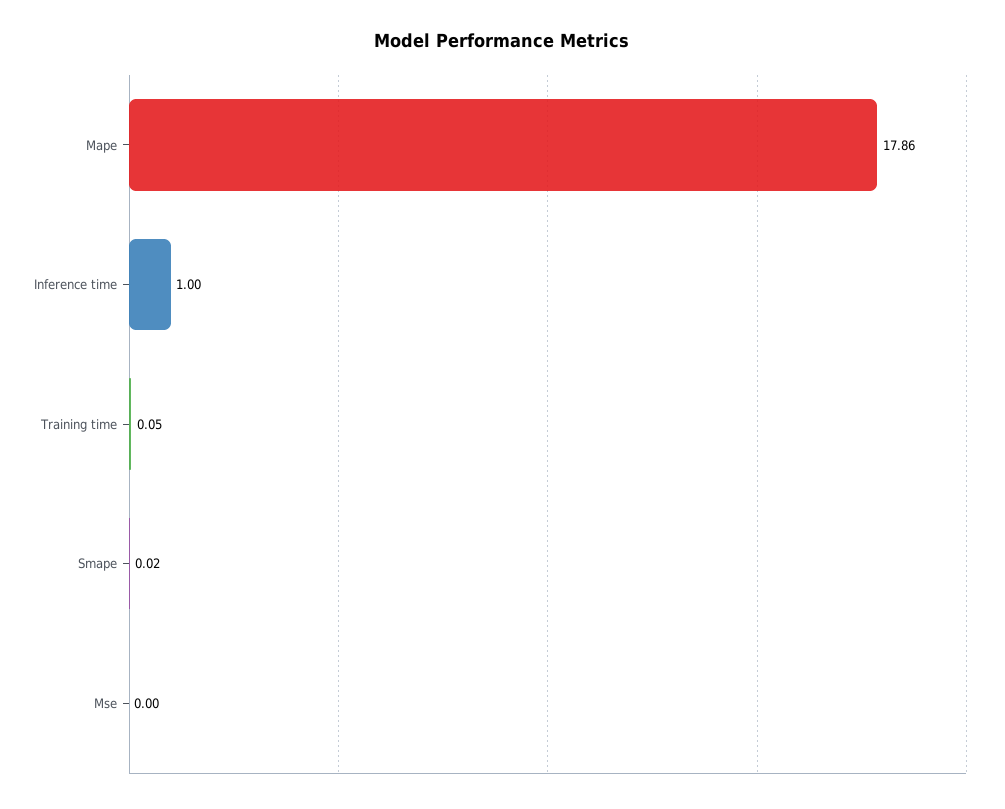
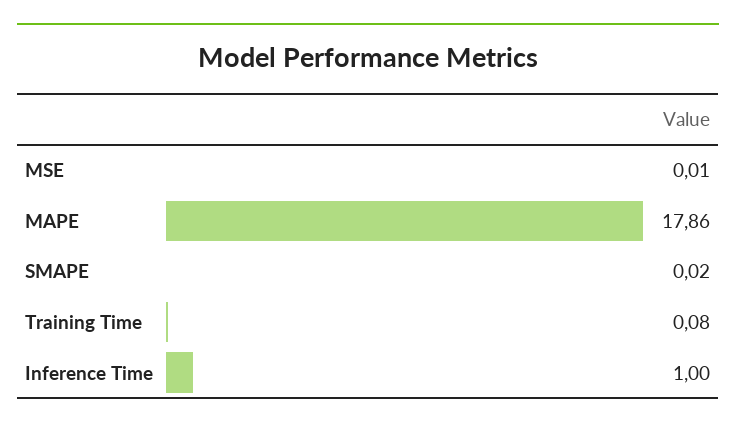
  {
    "Mape": 17.86,
    "Inference time": 1,
-   "Training time": 0.05,
+   "Training time": 0.08,
    "Smape": 0.02,
-   "Mse": 0
+   "Mse": 0.01
  }

